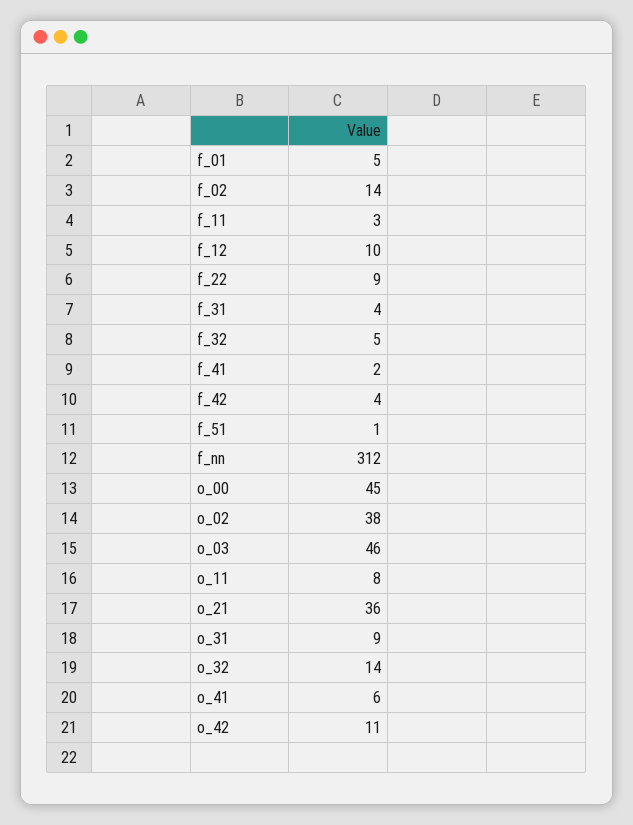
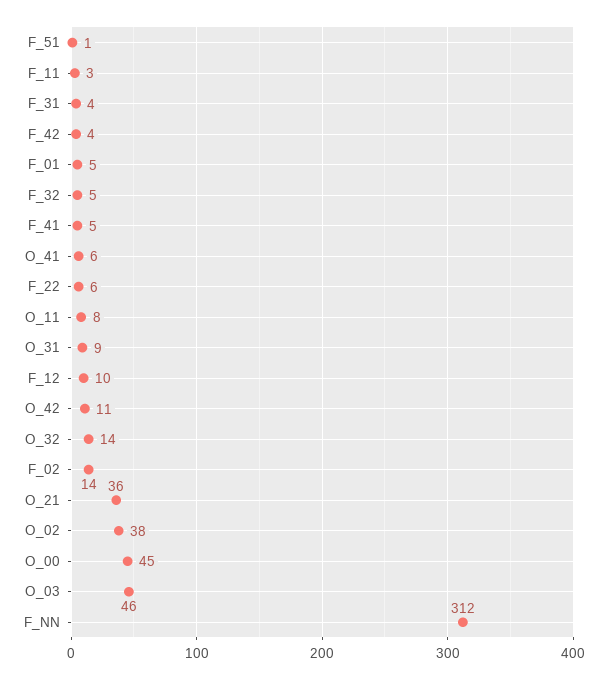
  {
    "f_01": 5,
    "f_02": 14,
    "f_11": 3,
    "f_12": 10,
-   "f_22": 9,
+   "f_22": 6,
    "f_31": 4,
    "f_32": 5,
-   "f_41": 2,
+   "f_41": 5,
    "f_42": 4,
    "f_51": 1,
    "f_nn": 312,
    "o_00": 45,
    "o_02": 38,
    "o_03": 46,
    "o_11": 8,
    "o_21": 36,
    "o_31": 9,
    "o_32": 14,
    "o_41": 6,
    "o_42": 11
  }

